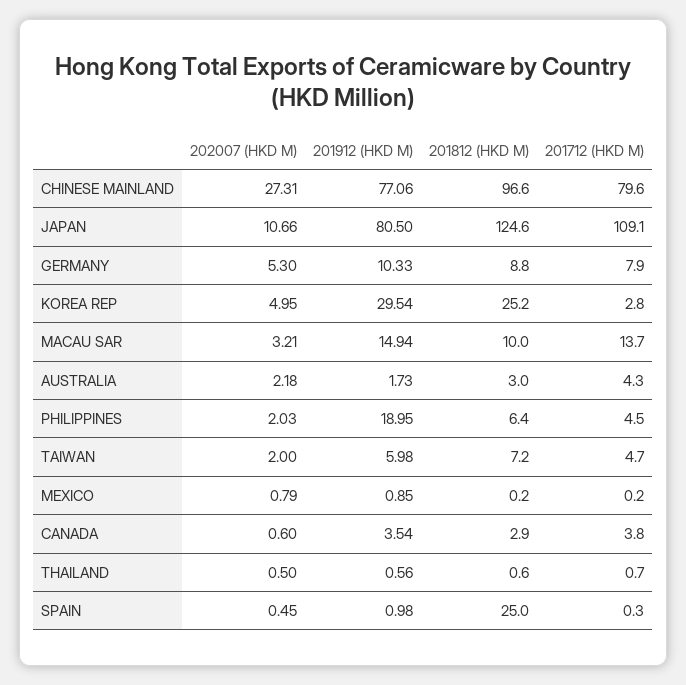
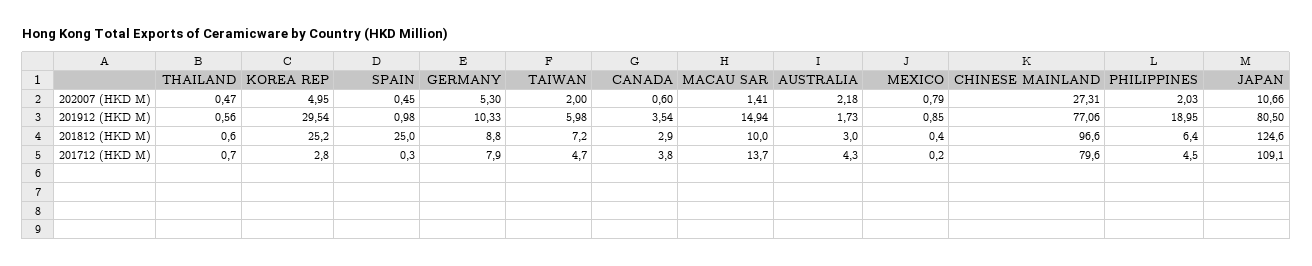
  {
    "202007 (HKD M)": {
      "CHINESE MAINLAND": 27.31,
      "JAPAN": 10.66,
      "GERMANY": 5.3,
      "KOREA REP": 4.95,
-     "MACAU SAR": 3.21,
+     "MACAU SAR": 1.41,
      "AUSTRALIA": 2.18,
      "PHILIPPINES": 2.03,
      "TAIWAN": 2,
      "MEXICO": 0.79,
      "CANADA": 0.6,
-     "THAILAND": 0.5,
+     "THAILAND": 0.47,
      "SPAIN": 0.45
    },
    "201912 (HKD M)": {
      "CHINESE MAINLAND": 77.06,
      "JAPAN": 80.5,
      "GERMANY": 10.33,
      "KOREA REP": 29.54,
      "MACAU SAR": 14.94,
      "AUSTRALIA": 1.73,
      "PHILIPPINES": 18.95,
      "TAIWAN": 5.98,
      "MEXICO": 0.85,
      "CANADA": 3.54,
      "THAILAND": 0.56,
      "SPAIN": 0.98
    },
    "201812 (HKD M)": {
      "CHINESE MAINLAND": 96.6,
      "JAPAN": 124.6,
      "GERMANY": 8.8,
      "KOREA REP": 25.2,
      "MACAU SAR": 10,
      "AUSTRALIA": 3,
      "PHILIPPINES": 6.4,
      "TAIWAN": 7.2,
-     "MEXICO": 0.2,
+     "MEXICO": 0.4,
      "CANADA": 2.9,
      "THAILAND": 0.6,
      "SPAIN": 25
    },
    "201712 (HKD M)": {
      "CHINESE MAINLAND": 79.6,
      "JAPAN": 109.1,
      "GERMANY": 7.9,
      "KOREA REP": 2.8,
      "MACAU SAR": 13.7,
      "AUSTRALIA": 4.3,
      "PHILIPPINES": 4.5,
      "TAIWAN": 4.7,
      "MEXICO": 0.2,
      "CANADA": 3.8,
      "THAILAND": 0.7,
      "SPAIN": 0.3
    }
  }

